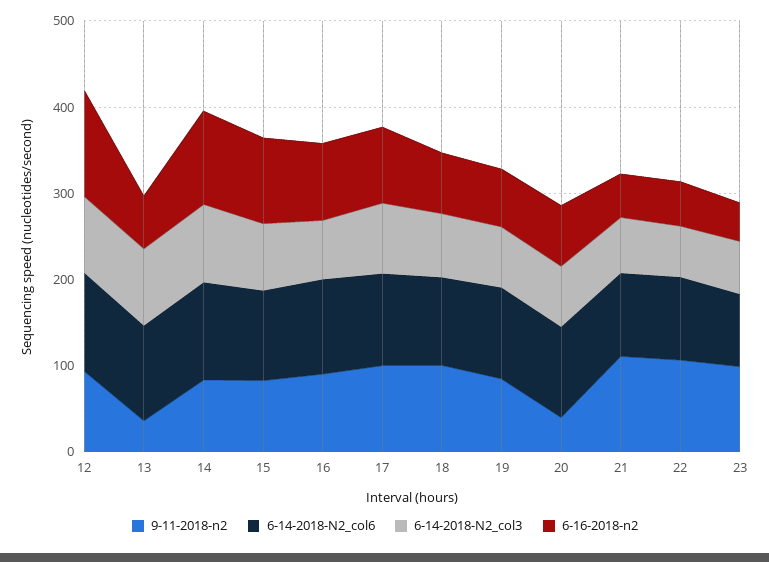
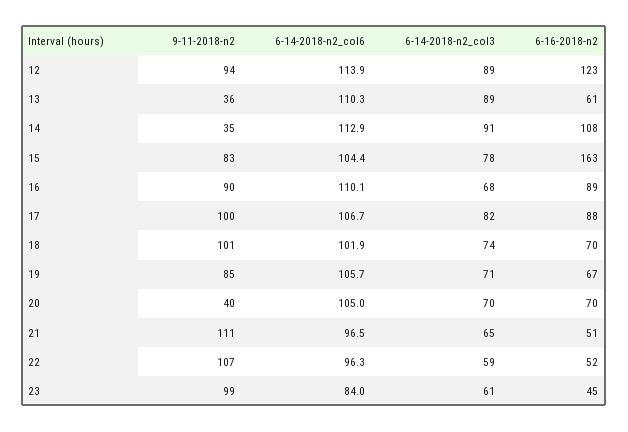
  {
    "9-11-2018-n2": {
      "12": 94,
      "13": 36,
-     "14": 80,
+     "14": 35,
      "15": 83,
      "16": 90,
      "17": 100,
      "18": 101,
      "19": 85,
      "20": 40,
      "21": 111,
      "22": 107,
      "23": 99
    },
    "6-14-2018-N2_col6": {
      "12": 113.9,
      "13": 110.3,
      "14": 112.9,
      "15": 104.4,
      "16": 110.1,
      "17": 106.7,
      "18": 101.9,
      "19": 105.7,
      "20": 105,
      "21": 96.5,
      "22": 96.3,
      "23": 84
    },
    "6-14-2018-N2_col3": {
      "12": 89,
      "13": 89,
      "14": 91,
      "15": 78,
      "16": 68,
      "17": 82,
      "18": 74,
      "19": 71,
      "20": 70,
      "21": 65,
      "22": 59,
      "23": 61
    },
    "6-16-2018-n2": {
      "12": 123,
      "13": 61,
      "14": 108,
-     "15": 100,
+     "15": 163,
      "16": 89,
      "17": 88,
      "18": 70,
      "19": 67,
      "20": 70,
      "21": 51,
      "22": 52,
      "23": 45
    }
  }

